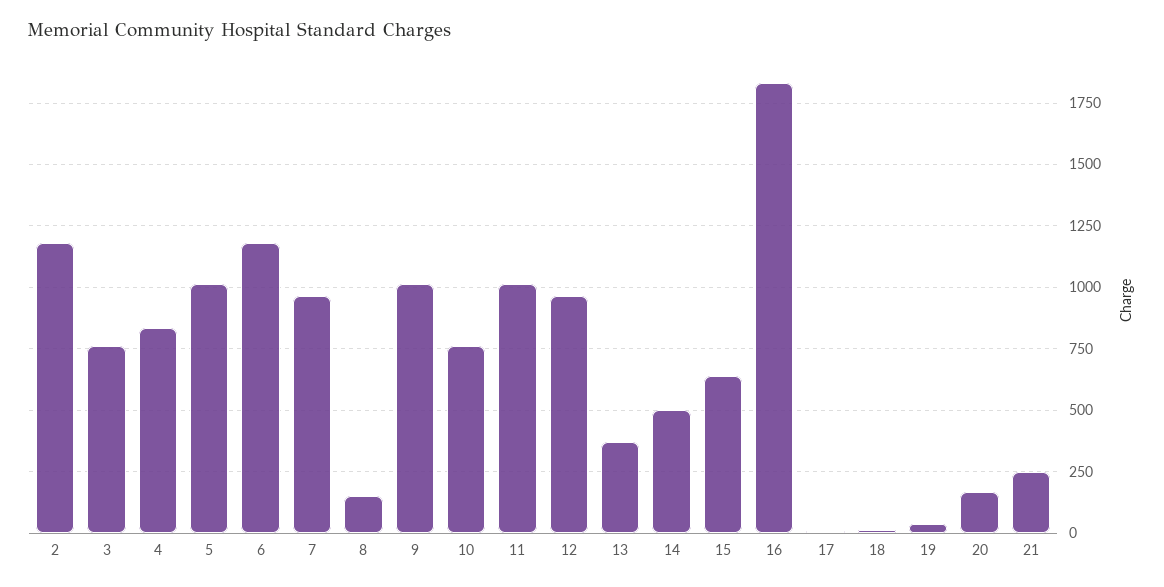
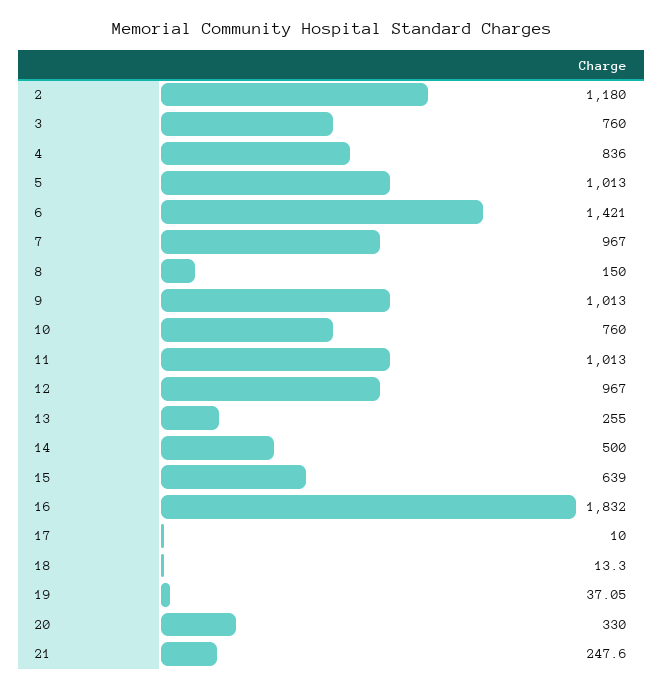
  {
    "2": 1180,
    "3": 760,
    "4": 836,
    "5": 1013,
-   "6": 1175,
+   "6": 1421,
    "7": 967,
    "8": 150,
    "9": 1013,
    "10": 760,
    "11": 1013,
    "12": 967,
-   "13": 375,
+   "13": 255,
    "14": 500,
    "15": 639,
    "16": 1832,
    "17": 10,
    "18": 13.3,
    "19": 37.05,
-   "20": 175,
+   "20": 330,
    "21": 247.6
  }

